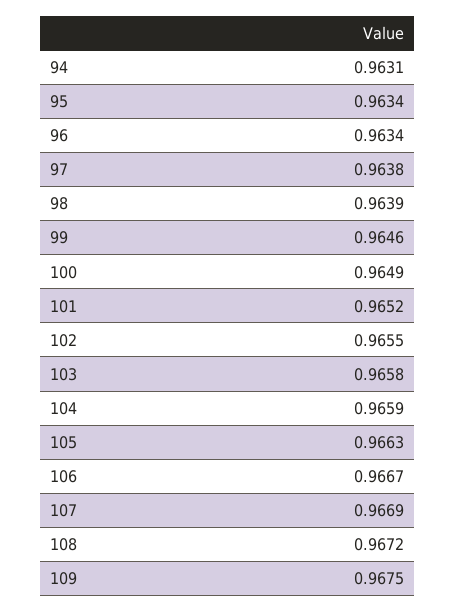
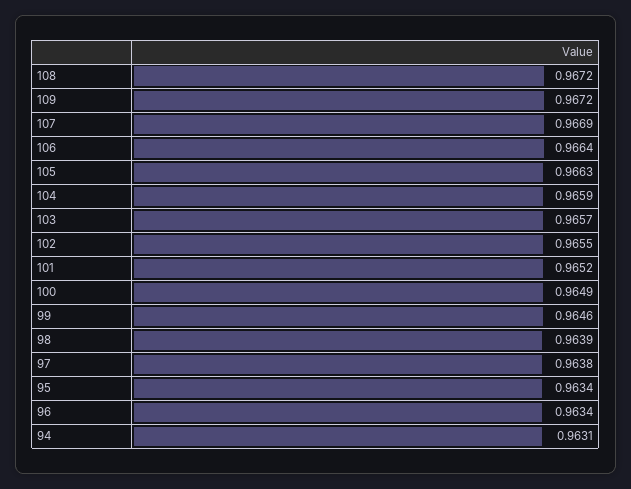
  {
    "94": 0.9631,
    "95": 0.9634,
    "96": 0.9634,
    "97": 0.9638,
    "98": 0.9639,
    "99": 0.9646,
    "100": 0.9649,
    "101": 0.9652,
    "102": 0.9655,
-   "103": 0.9658,
+   "103": 0.9657,
    "104": 0.9659,
    "105": 0.9663,
-   "106": 0.9667,
+   "106": 0.9664,
    "107": 0.9669,
    "108": 0.9672,
-   "109": 0.9675
+   "109": 0.9672
  }

